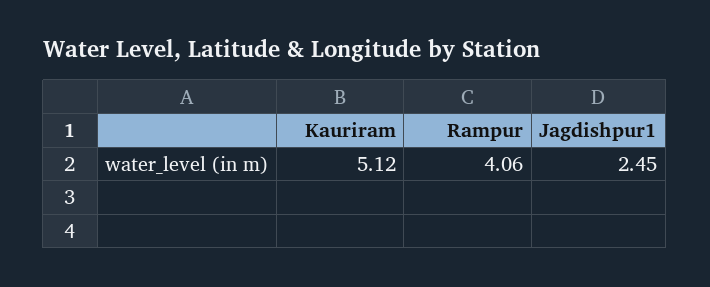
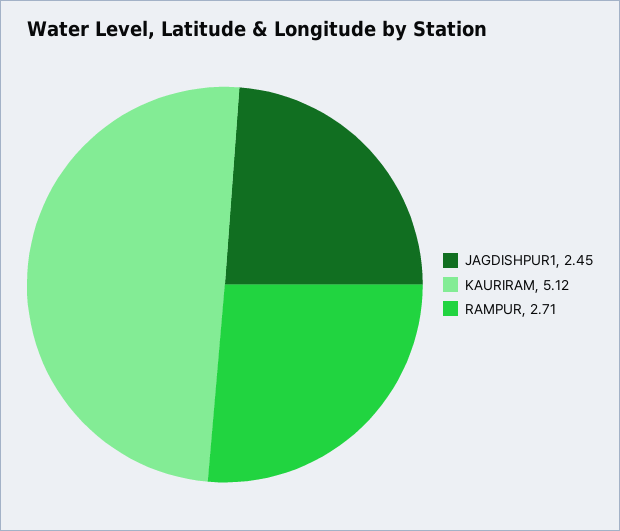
  {
    "Kauriram": 5.12,
-   "Rampur": 4.06,
+   "Rampur": 2.71,
    "Jagdishpur1": 2.45
  }

